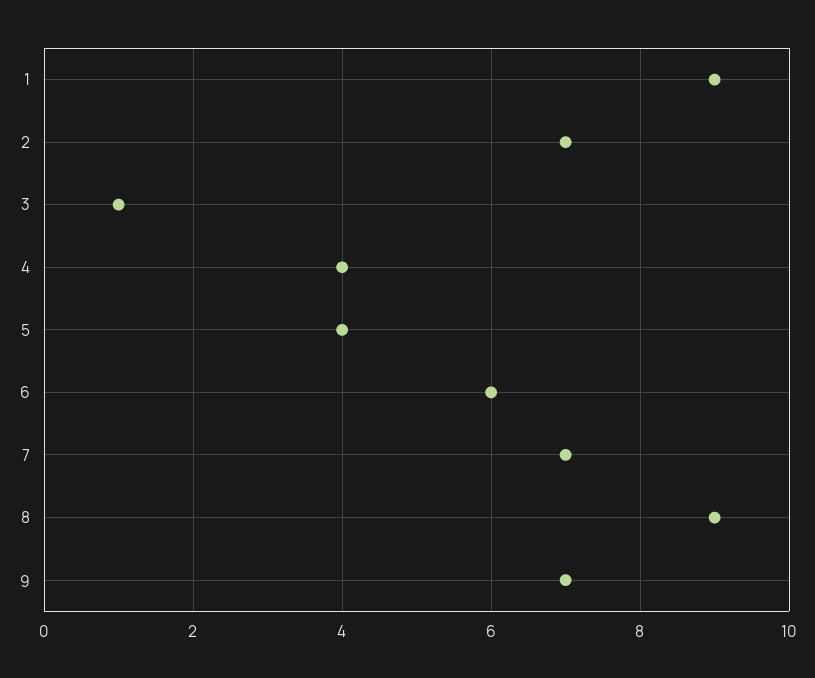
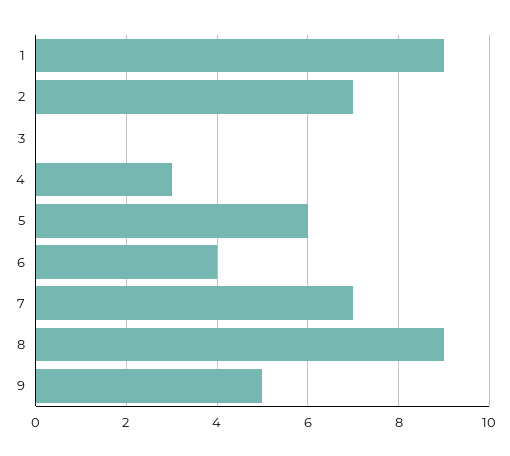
  {
    "1": 9,
    "2": 7,
-   "3": 1,
+   "3": 0,
-   "4": 4,
+   "4": 3,
-   "5": 4,
+   "5": 6,
-   "6": 6,
+   "6": 4,
    "7": 7,
    "8": 9,
-   "9": 7
+   "9": 5
  }

